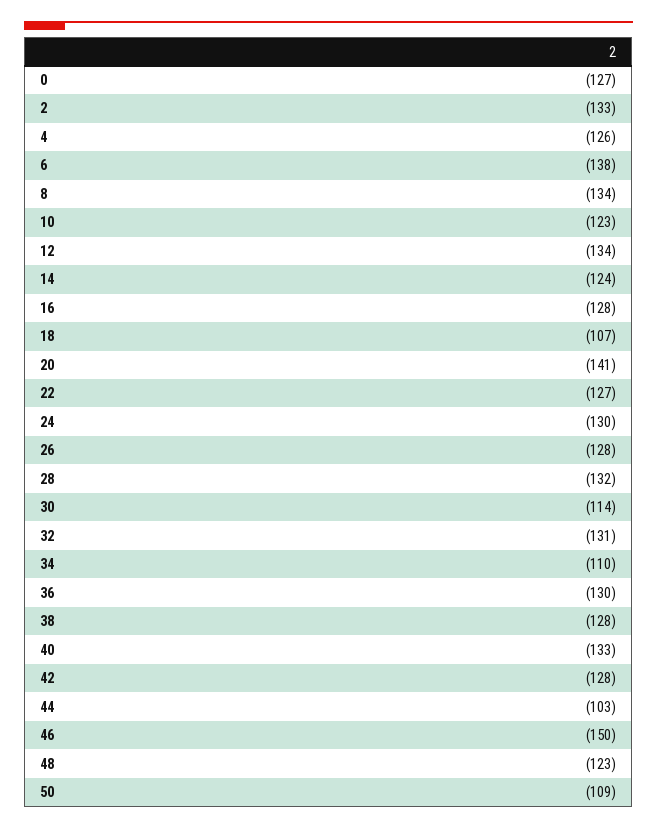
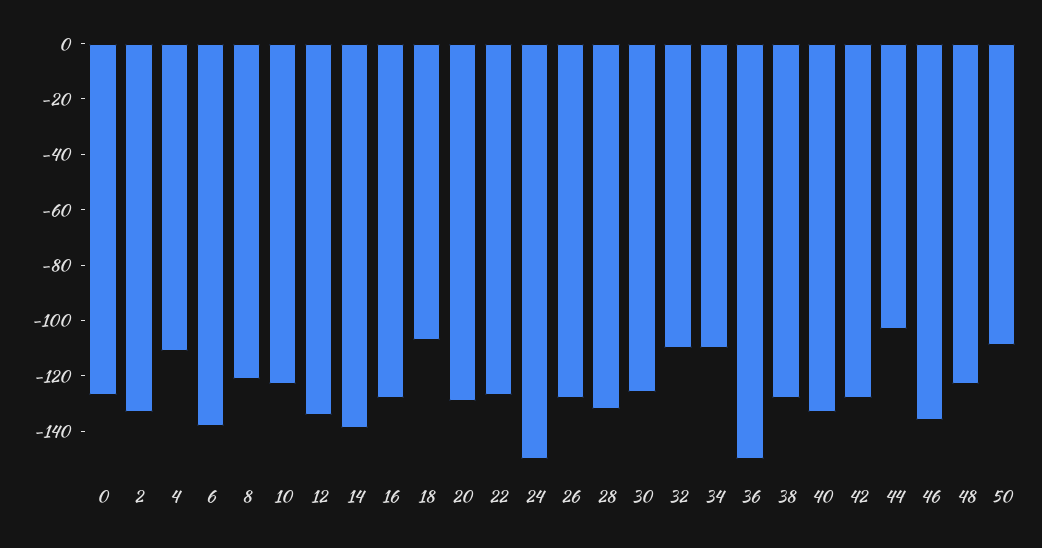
  {
    "0": -127,
    "2": -133,
-   "4": -126,
+   "4": -110,
    "6": -138,
-   "8": -134,
+   "8": -120,
    "10": -123,
    "12": -134,
-   "14": -124,
+   "14": -140,
    "16": -128,
    "18": -107,
-   "20": -141,
+   "20": -130,
    "22": -127,
-   "24": -130,
+   "24": -150,
    "26": -128,
    "28": -132,
-   "30": -114,
+   "30": -125,
-   "32": -131,
+   "32": -110,
    "34": -110,
-   "36": -130,
+   "36": -150,
    "38": -128,
    "40": -133,
    "42": -128,
    "44": -103,
-   "46": -150,
+   "46": -135,
    "48": -123,
    "50": -109
  }

